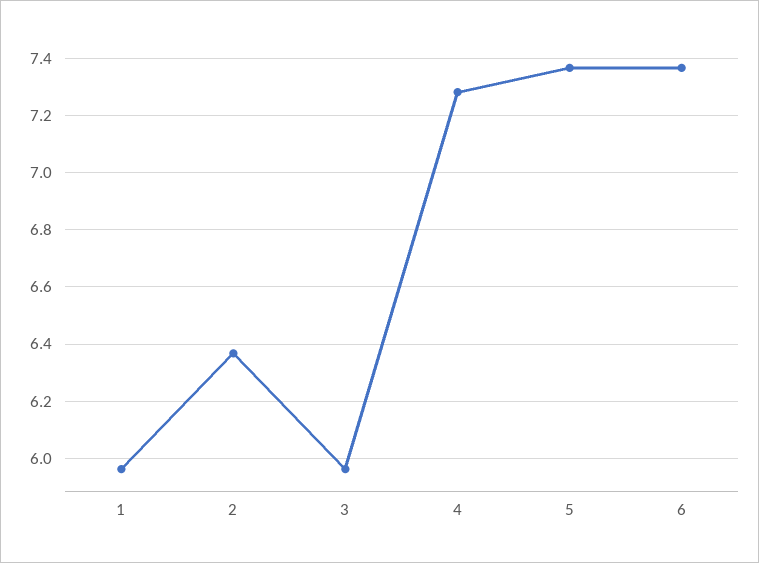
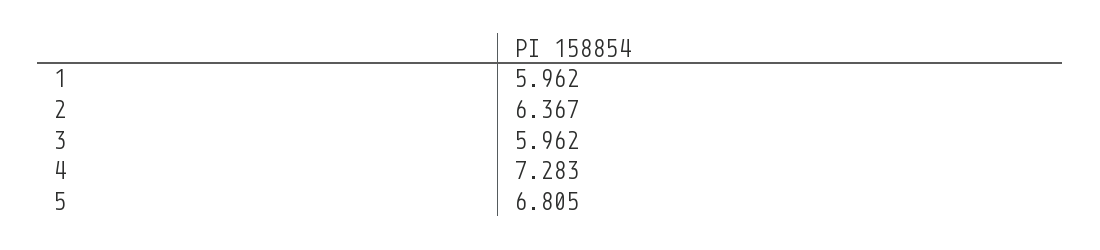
  {
    "1": 5.962,
    "2": 6.367,
    "3": 5.962,
    "4": 7.283,
-   "5": 7.375,
+   "5": 6.805
-   "6": 7.375
  }

